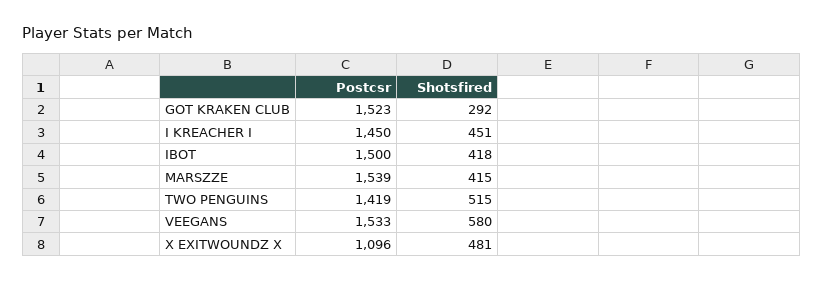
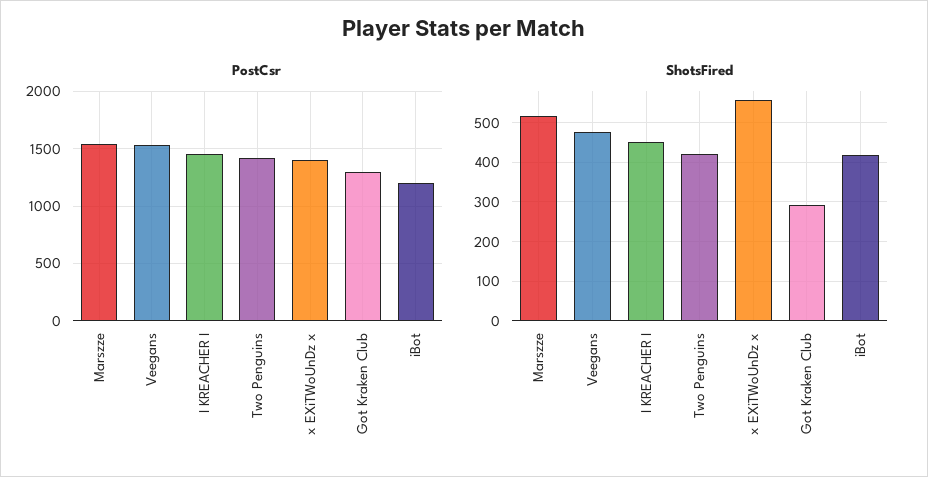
  {
    "Postcsr": {
-     "GOT KRAKEN CLUB": 1523,
+     "GOT KRAKEN CLUB": 1300,
      "I KREACHER I": 1450,
-     "IBOT": 1500,
+     "IBOT": 1200,
      "MARSZZE": 1539,
      "TWO PENGUINS": 1419,
      "VEEGANS": 1533,
-     "X EXITWOUNDZ X": 1096
+     "X EXITWOUNDZ X": 1400
    },
    "Shotsfired": {
      "GOT KRAKEN CLUB": 292,
      "I KREACHER I": 451,
      "IBOT": 418,
-     "MARSZZE": 415,
+     "MARSZZE": 520,
-     "TWO PENGUINS": 515,
+     "TWO PENGUINS": 420,
-     "VEEGANS": 580,
+     "VEEGANS": 480,
-     "X EXITWOUNDZ X": 481
+     "X EXITWOUNDZ X": 560
    }
  }

